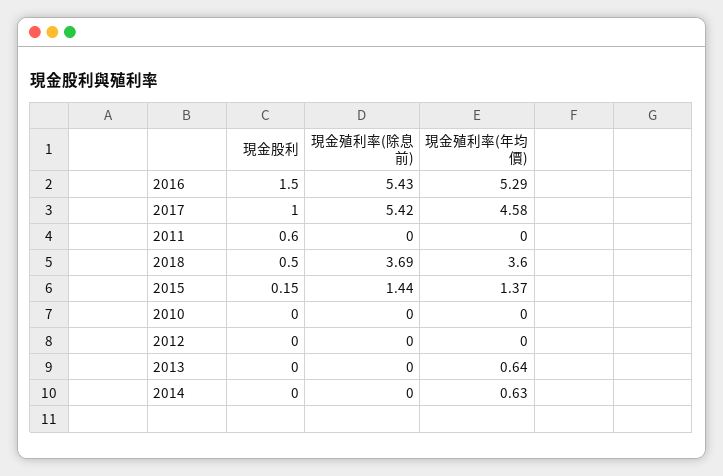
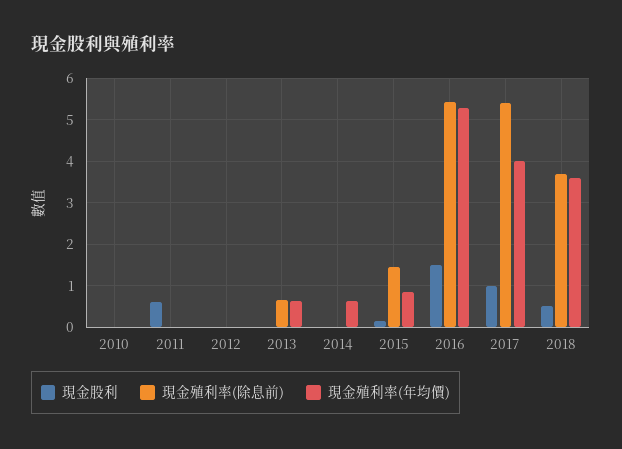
  {
    "現金股利": {
      "2016": 1.5,
      "2017": 1,
      "2011": 0.6,
      "2018": 0.5,
      "2015": 0.15,
      "2010": 0,
      "2012": 0,
      "2013": 0,
      "2014": 0
    },
    "現金殖利率(除息前)": {
      "2016": 5.43,
      "2017": 5.42,
      "2011": 0,
      "2018": 3.69,
      "2015": 1.44,
      "2010": 0,
      "2012": 0,
-     "2013": 0,
+     "2013": 0.6,
      "2014": 0
    },
    "現金殖利率(年均價)": {
      "2016": 5.29,
-     "2017": 4.58,
+     "2017": 4,
      "2011": 0,
      "2018": 3.6,
-     "2015": 1.37,
+     "2015": 0.8,
      "2010": 0,
      "2012": 0,
      "2013": 0.64,
      "2014": 0.63
    }
  }

